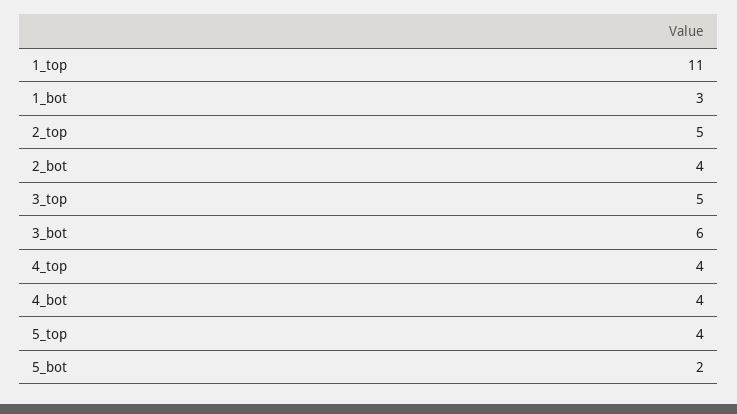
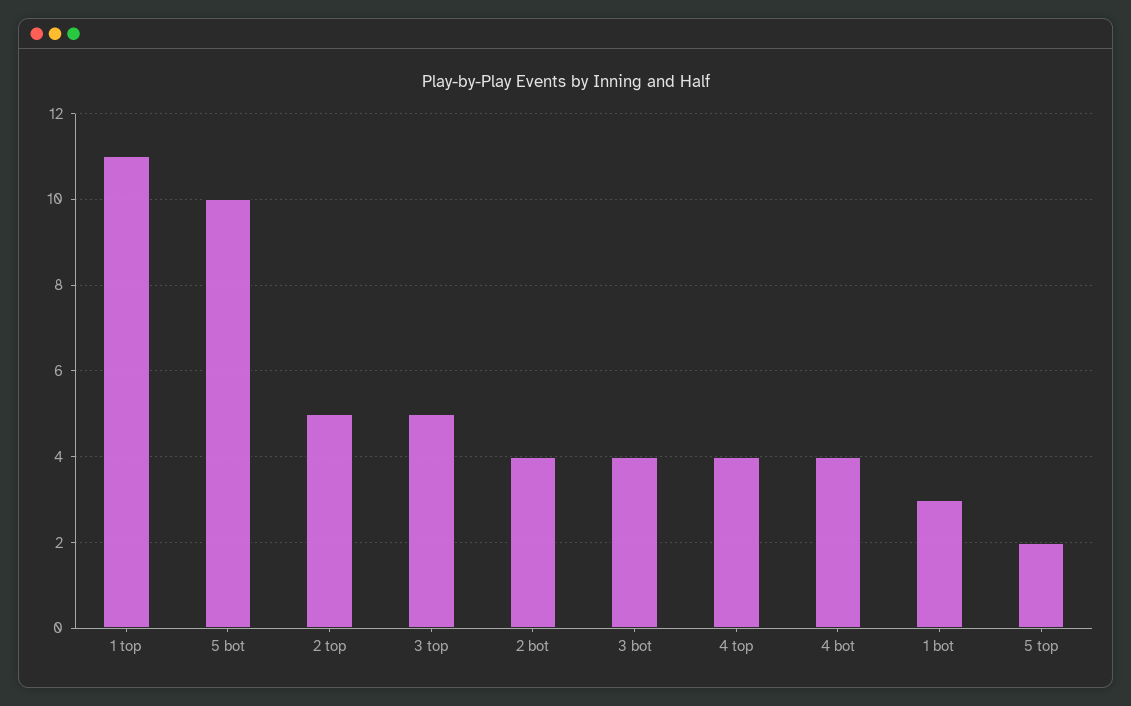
  {
    "1_top": 11,
    "1_bot": 3,
    "2_top": 5,
    "2_bot": 4,
    "3_top": 5,
-   "3_bot": 6,
+   "3_bot": 4,
    "4_top": 4,
    "4_bot": 4,
-   "5_top": 4,
+   "5_top": 2,
-   "5_bot": 2
+   "5_bot": 10
  }

